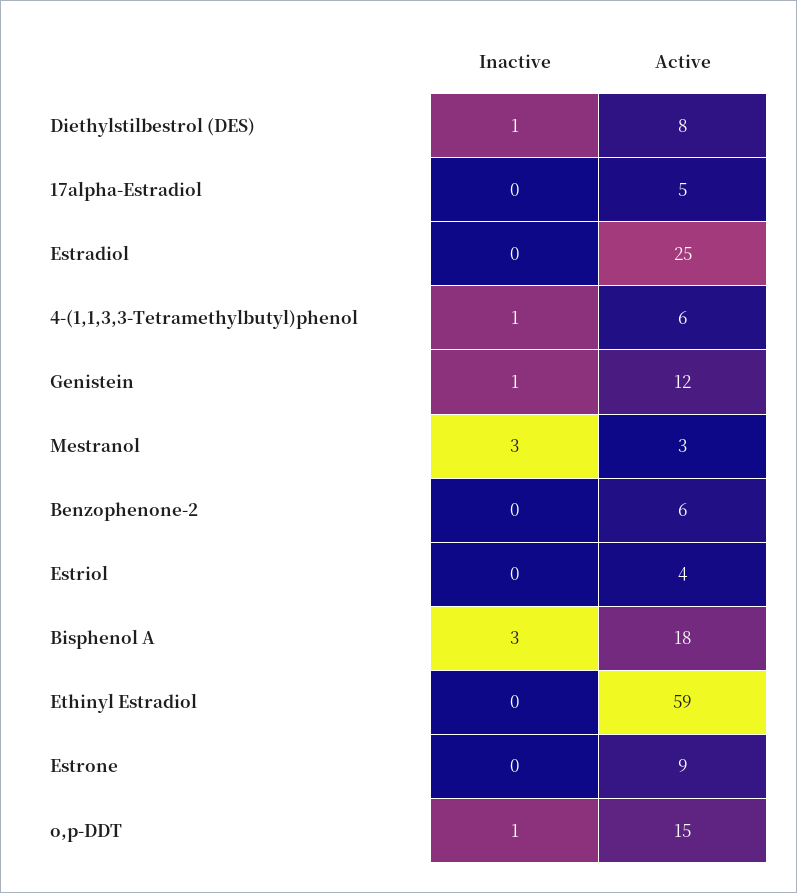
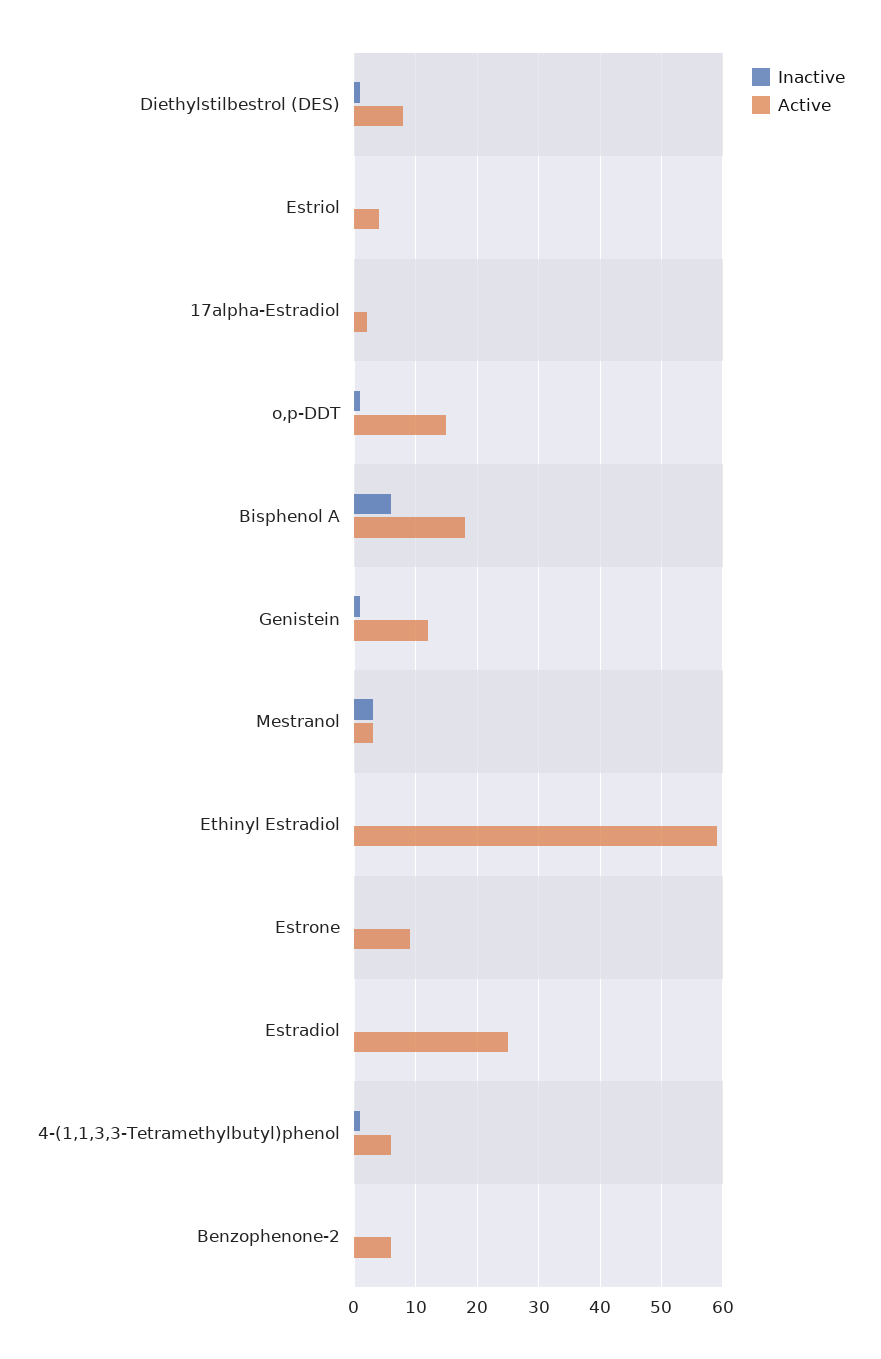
  {
    "Inactive": {
      "Diethylstilbestrol (DES)": 1,
      "17alpha-Estradiol": 0,
      "Estradiol": 0,
      "4-(1,1,3,3-Tetramethylbutyl)phenol": 1,
      "Genistein": 1,
      "Mestranol": 3,
      "Benzophenone-2": 0,
      "Estriol": 0,
-     "Bisphenol A": 3,
+     "Bisphenol A": 6,
      "Ethinyl Estradiol": 0,
      "Estrone": 0,
      "o,p-DDT": 1
    },
    "Active": {
      "Diethylstilbestrol (DES)": 8,
-     "17alpha-Estradiol": 5,
+     "17alpha-Estradiol": 2,
      "Estradiol": 25,
      "4-(1,1,3,3-Tetramethylbutyl)phenol": 6,
      "Genistein": 12,
      "Mestranol": 3,
      "Benzophenone-2": 6,
      "Estriol": 4,
      "Bisphenol A": 18,
      "Ethinyl Estradiol": 59,
      "Estrone": 9,
      "o,p-DDT": 15
    }
  }

